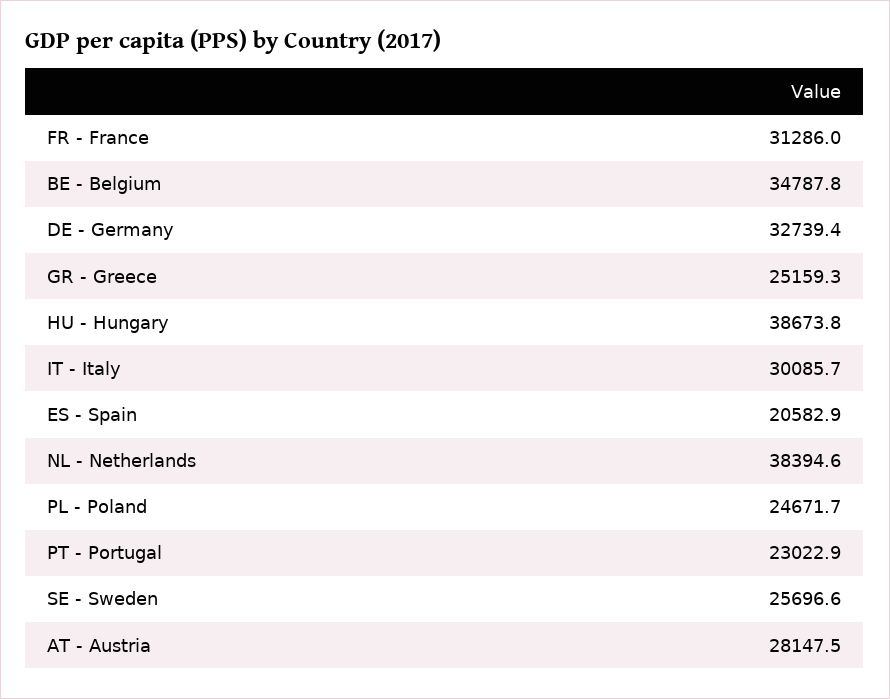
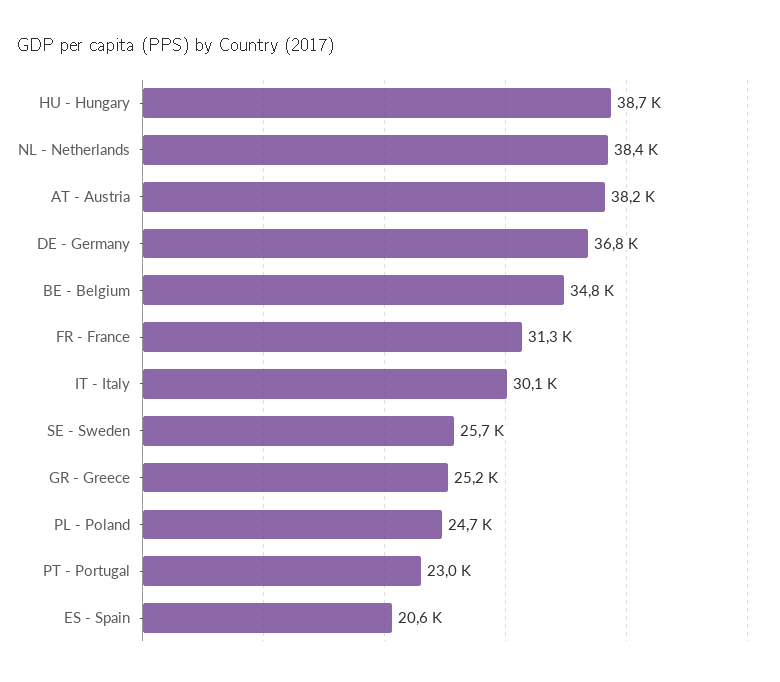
  {
    "FR - France": 31286,
    "BE - Belgium": 34787.8,
-   "DE - Germany": 32739.4,
+   "DE - Germany": 36800,
    "GR - Greece": 25159.3,
    "HU - Hungary": 38673.8,
    "IT - Italy": 30085.7,
    "ES - Spain": 20582.9,
    "NL - Netherlands": 38394.6,
    "PL - Poland": 24671.7,
    "PT - Portugal": 23022.9,
    "SE - Sweden": 25696.6,
-   "AT - Austria": 28147.5
+   "AT - Austria": 38200
  }

